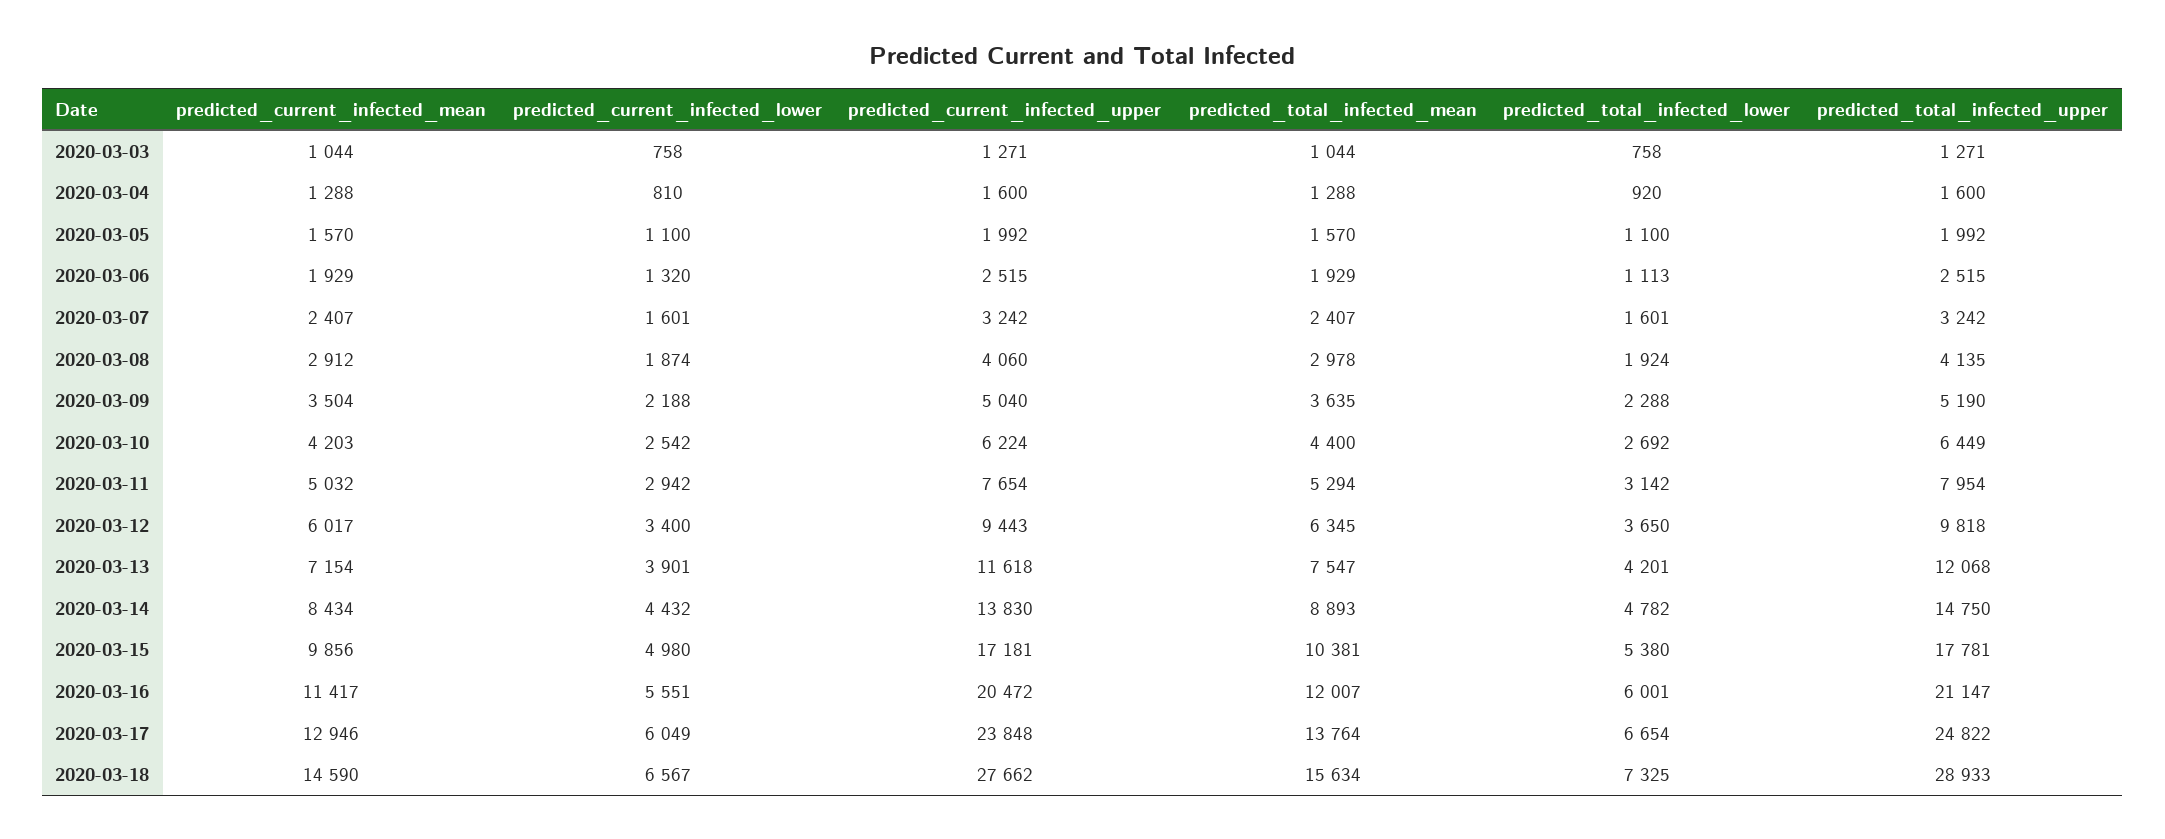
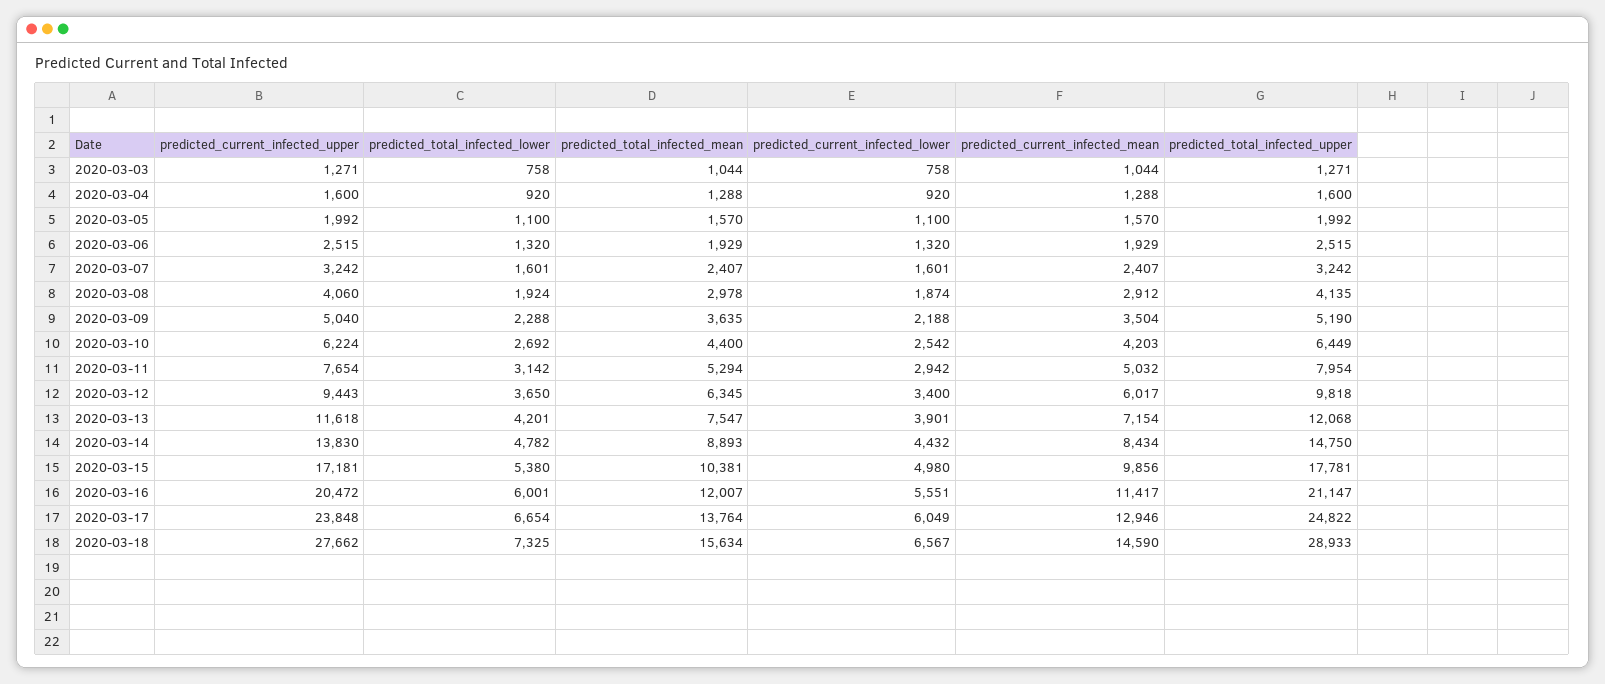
  {
    "predicted_current_infected_mean": {
      "2020-03-03": 1044,
      "2020-03-04": 1288,
      "2020-03-05": 1570,
      "2020-03-06": 1929,
      "2020-03-07": 2407,
      "2020-03-08": 2912,
      "2020-03-09": 3504,
      "2020-03-10": 4203,
      "2020-03-11": 5032,
      "2020-03-12": 6017,
      "2020-03-13": 7154,
      "2020-03-14": 8434,
      "2020-03-15": 9856,
      "2020-03-16": 11417,
      "2020-03-17": 12946,
      "2020-03-18": 14590
    },
    "predicted_current_infected_lower": {
      "2020-03-03": 758,
-     "2020-03-04": 810,
+     "2020-03-04": 920,
      "2020-03-05": 1100,
      "2020-03-06": 1320,
      "2020-03-07": 1601,
      "2020-03-08": 1874,
      "2020-03-09": 2188,
      "2020-03-10": 2542,
      "2020-03-11": 2942,
      "2020-03-12": 3400,
      "2020-03-13": 3901,
      "2020-03-14": 4432,
      "2020-03-15": 4980,
      "2020-03-16": 5551,
      "2020-03-17": 6049,
      "2020-03-18": 6567
    },
    "predicted_current_infected_upper": {
      "2020-03-03": 1271,
      "2020-03-04": 1600,
      "2020-03-05": 1992,
      "2020-03-06": 2515,
      "2020-03-07": 3242,
      "2020-03-08": 4060,
      "2020-03-09": 5040,
      "2020-03-10": 6224,
      "2020-03-11": 7654,
      "2020-03-12": 9443,
      "2020-03-13": 11618,
      "2020-03-14": 13830,
      "2020-03-15": 17181,
      "2020-03-16": 20472,
      "2020-03-17": 23848,
      "2020-03-18": 27662
    },
    "predicted_total_infected_mean": {
      "2020-03-03": 1044,
      "2020-03-04": 1288,
      "2020-03-05": 1570,
      "2020-03-06": 1929,
      "2020-03-07": 2407,
      "2020-03-08": 2978,
      "2020-03-09": 3635,
      "2020-03-10": 4400,
      "2020-03-11": 5294,
      "2020-03-12": 6345,
      "2020-03-13": 7547,
      "2020-03-14": 8893,
      "2020-03-15": 10381,
      "2020-03-16": 12007,
      "2020-03-17": 13764,
      "2020-03-18": 15634
    },
    "predicted_total_infected_lower": {
      "2020-03-03": 758,
      "2020-03-04": 920,
      "2020-03-05": 1100,
-     "2020-03-06": 1113,
+     "2020-03-06": 1320,
      "2020-03-07": 1601,
      "2020-03-08": 1924,
      "2020-03-09": 2288,
      "2020-03-10": 2692,
      "2020-03-11": 3142,
      "2020-03-12": 3650,
      "2020-03-13": 4201,
      "2020-03-14": 4782,
      "2020-03-15": 5380,
      "2020-03-16": 6001,
      "2020-03-17": 6654,
      "2020-03-18": 7325
    },
    "predicted_total_infected_upper": {
      "2020-03-03": 1271,
      "2020-03-04": 1600,
      "2020-03-05": 1992,
      "2020-03-06": 2515,
      "2020-03-07": 3242,
      "2020-03-08": 4135,
      "2020-03-09": 5190,
      "2020-03-10": 6449,
      "2020-03-11": 7954,
      "2020-03-12": 9818,
      "2020-03-13": 12068,
      "2020-03-14": 14750,
      "2020-03-15": 17781,
      "2020-03-16": 21147,
      "2020-03-17": 24822,
      "2020-03-18": 28933
    }
  }

